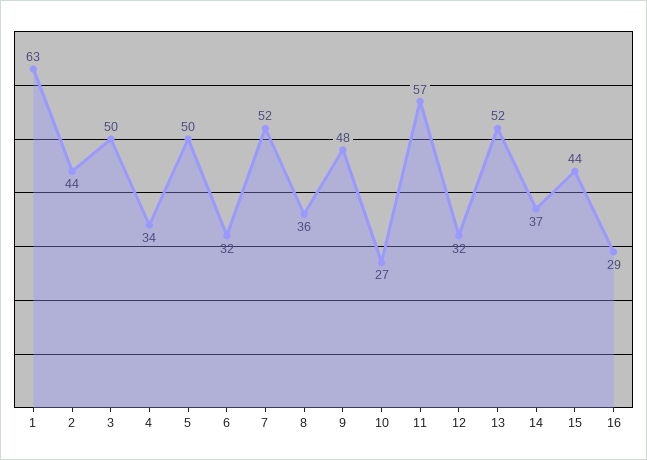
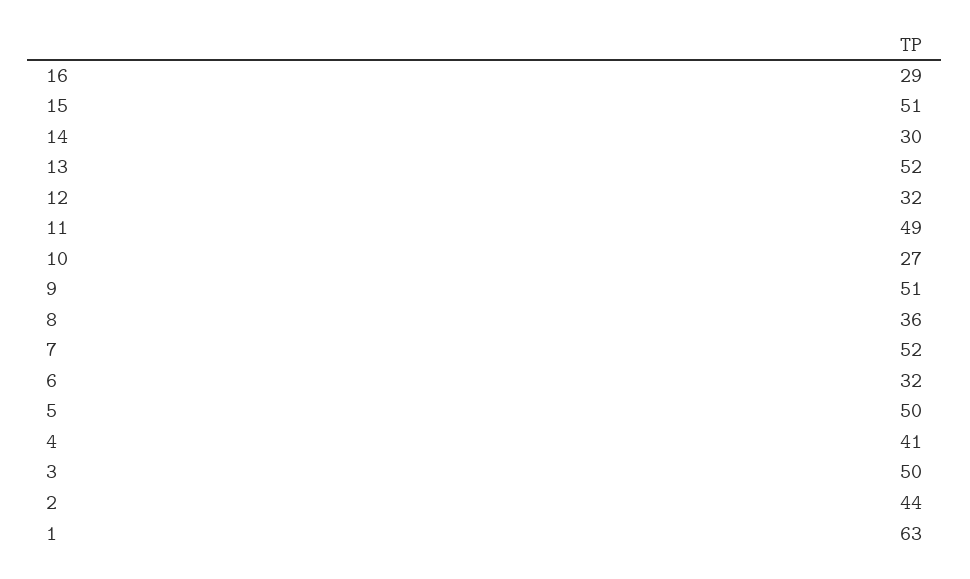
  {
    "1": 63,
    "2": 44,
    "3": 50,
-   "4": 34,
+   "4": 41,
    "5": 50,
    "6": 32,
    "7": 52,
    "8": 36,
-   "9": 48,
+   "9": 51,
    "10": 27,
-   "11": 57,
+   "11": 49,
    "12": 32,
    "13": 52,
-   "14": 37,
+   "14": 30,
-   "15": 44,
+   "15": 51,
    "16": 29
  }

